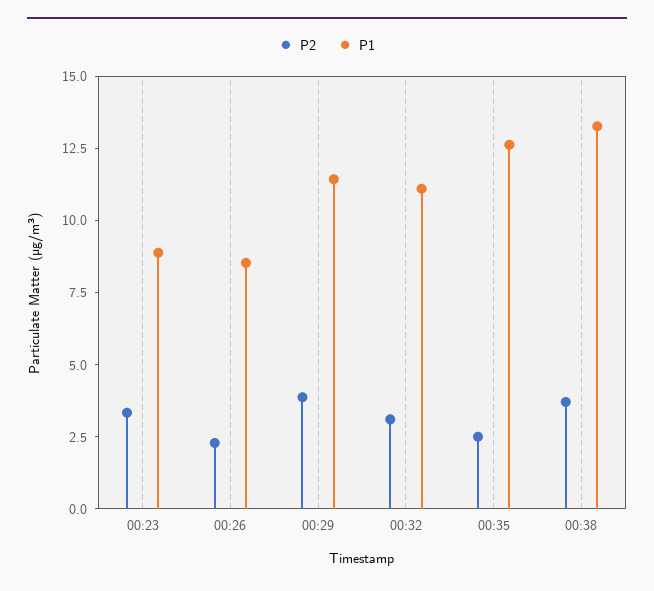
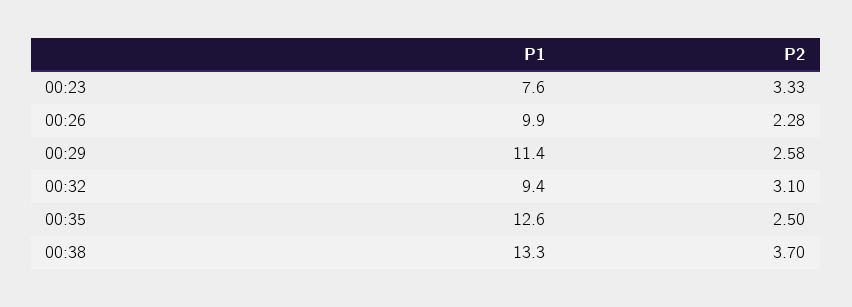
  {
    "P2": {
      "00:23": 3.33,
      "00:26": 2.28,
-     "00:29": 4,
+     "00:29": 2.58,
      "00:32": 3.1,
      "00:35": 2.5,
      "00:38": 3.7
    },
    "P1": {
-     "00:23": 9,
+     "00:23": 7.6,
-     "00:26": 8.5,
+     "00:26": 9.9,
      "00:29": 11.4,
-     "00:32": 11,
+     "00:32": 9.4,
      "00:35": 12.6,
      "00:38": 13.3
    }
  }

